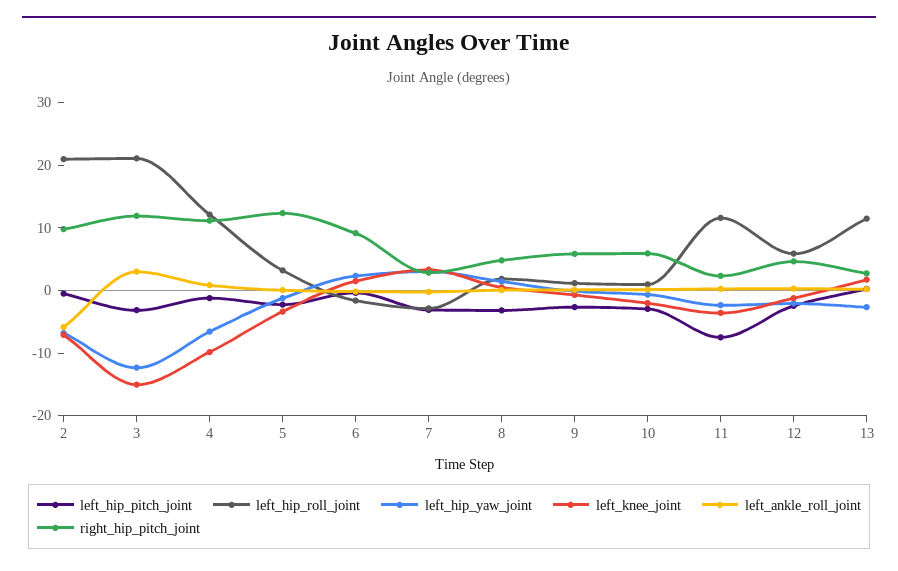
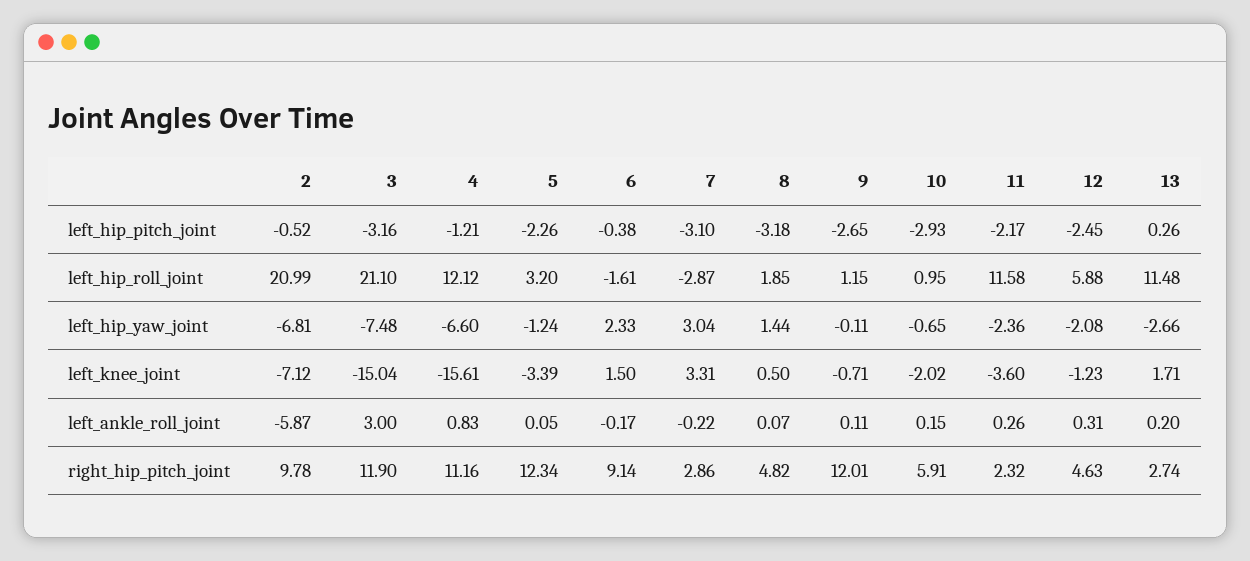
  {
    "left_hip_pitch_joint": {
      "2": -0.52,
      "3": -3.16,
      "4": -1.21,
      "5": -2.26,
      "6": -0.38,
      "7": -3.1,
      "8": -3.18,
      "9": -2.65,
      "10": -2.93,
-     "11": -8,
+     "11": -2.17,
      "12": -2.45,
      "13": 0.26
    },
    "left_hip_roll_joint": {
      "2": 20.99,
      "3": 21.1,
      "4": 12.12,
      "5": 3.2,
      "6": -1.61,
      "7": -2.87,
      "8": 1.85,
      "9": 1.15,
      "10": 0.95,
      "11": 11.58,
      "12": 5.88,
      "13": 11.48
    },
    "left_hip_yaw_joint": {
      "2": -6.81,
-     "3": -12,
+     "3": -7.48,
      "4": -6.6,
      "5": -1.24,
      "6": 2.33,
      "7": 3.04,
      "8": 1.44,
      "9": -0.11,
      "10": -0.65,
      "11": -2.36,
      "12": -2.08,
      "13": -2.66
    },
    "left_knee_joint": {
      "2": -7.12,
      "3": -15.04,
-     "4": -10,
+     "4": -15.61,
      "5": -3.39,
      "6": 1.5,
      "7": 3.31,
      "8": 0.5,
      "9": -0.71,
      "10": -2.02,
      "11": -3.6,
      "12": -1.23,
      "13": 1.71
    },
    "left_ankle_roll_joint": {
      "2": -5.87,
      "3": 3,
      "4": 0.83,
      "5": 0.05,
      "6": -0.17,
      "7": -0.22,
      "8": 0.07,
      "9": 0.11,
      "10": 0.15,
      "11": 0.26,
      "12": 0.31,
      "13": 0.2
    },
    "right_hip_pitch_joint": {
      "2": 9.78,
      "3": 11.9,
      "4": 11.16,
      "5": 12.34,
      "6": 9.14,
      "7": 2.86,
      "8": 4.82,
-     "9": 6,
+     "9": 12.01,
      "10": 5.91,
      "11": 2.32,
      "12": 4.63,
      "13": 2.74
    }
  }

